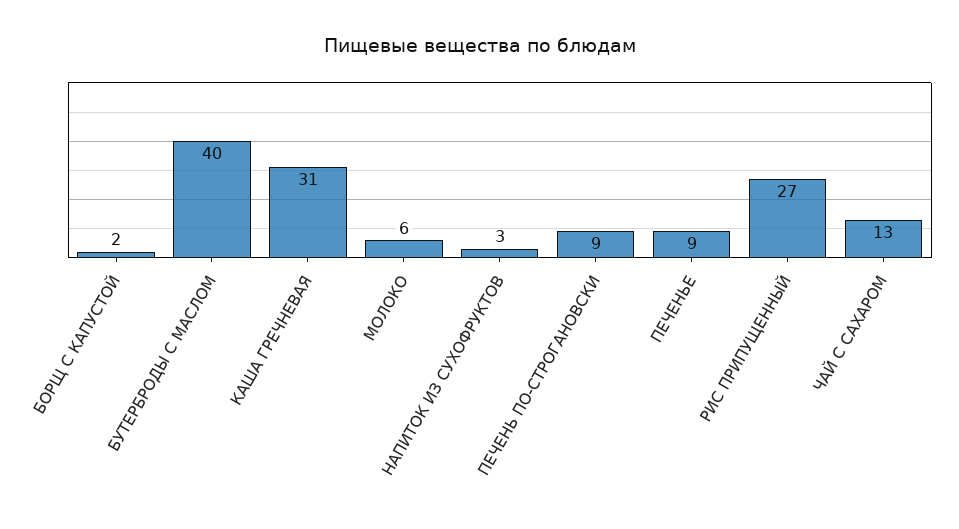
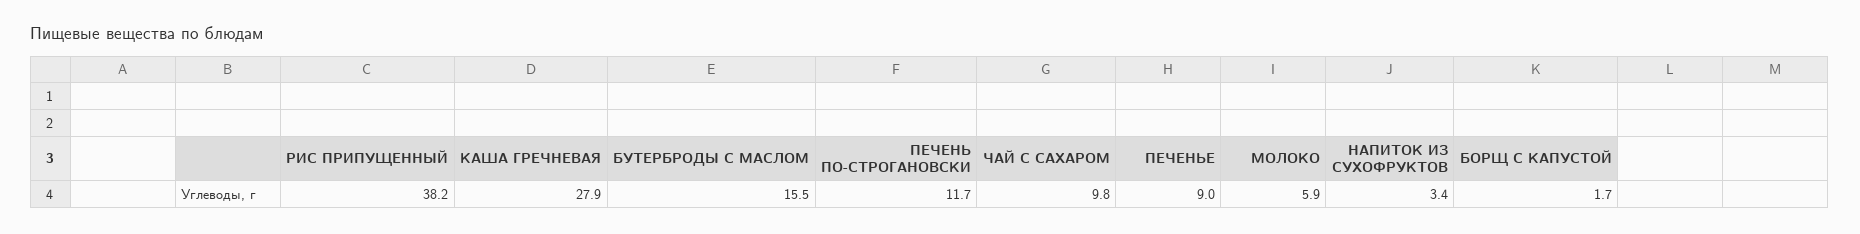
  {
    "БОРЩ С КАПУСТОЙ": 1.7,
-   "БУТЕРБРОДЫ С МАСЛОМ": 40,
+   "БУТЕРБРОДЫ С МАСЛОМ": 15.5,
-   "КАША ГРЕЧНЕВАЯ": 31,
+   "КАША ГРЕЧНЕВАЯ": 27.9,
    "МОЛОКО": 5.9,
    "НАПИТОК ИЗ СУХОФРУКТОВ": 3.4,
-   "ПЕЧЕНЬ ПО-СТРОГАНОВСКИ": 9,
+   "ПЕЧЕНЬ ПО-СТРОГАНОВСКИ": 11.7,
    "ПЕЧЕНЬЕ": 9,
-   "РИС ПРИПУЩЕННЫЙ": 27,
+   "РИС ПРИПУЩЕННЫЙ": 38.2,
-   "ЧАЙ С САХАРОМ": 13
+   "ЧАЙ С САХАРОМ": 9.8
  }

